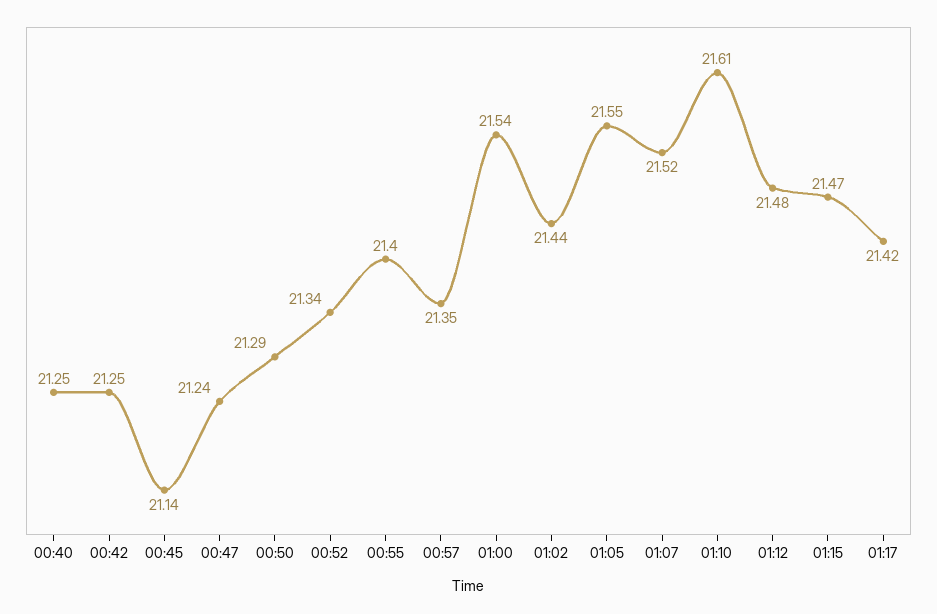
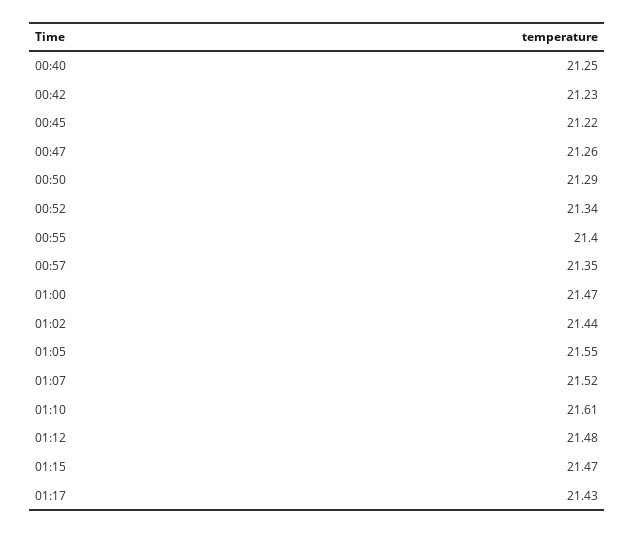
  {
    "00:40": 21.25,
-   "00:42": 21.25,
+   "00:42": 21.23,
-   "00:45": 21.14,
+   "00:45": 21.22,
-   "00:47": 21.24,
+   "00:47": 21.26,
    "00:50": 21.29,
    "00:52": 21.34,
    "00:55": 21.4,
    "00:57": 21.35,
-   "01:00": 21.54,
+   "01:00": 21.47,
    "01:02": 21.44,
    "01:05": 21.55,
    "01:07": 21.52,
    "01:10": 21.61,
    "01:12": 21.48,
    "01:15": 21.47,
-   "01:17": 21.42
+   "01:17": 21.43
  }

